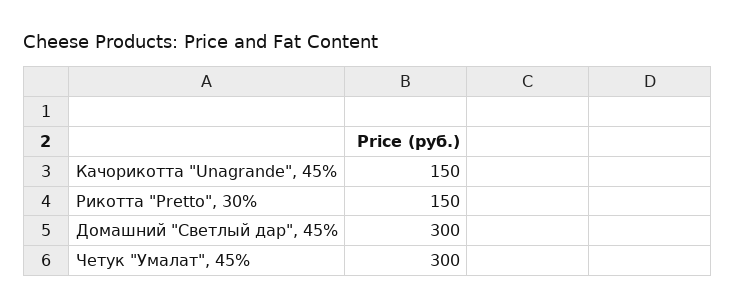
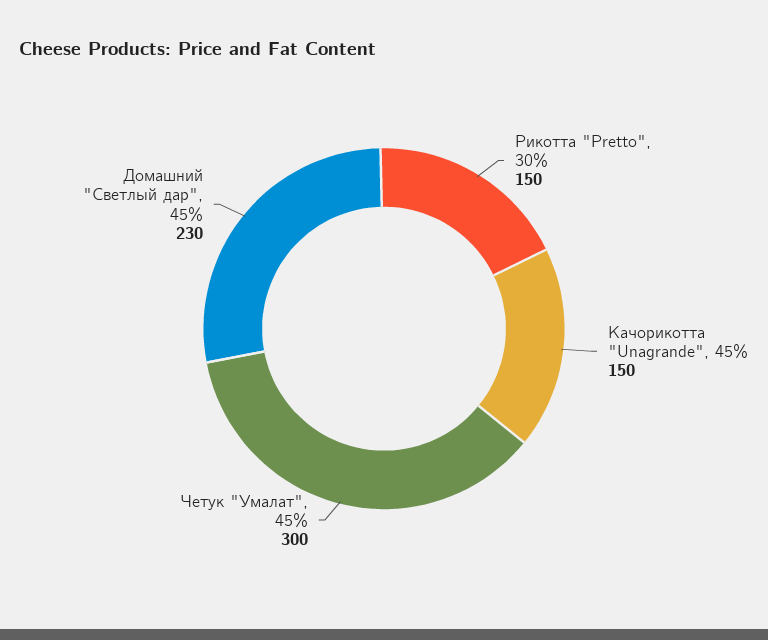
  {
    "Качорикотта \"Unagrande\", 45%": 150,
    "Рикотта \"Pretto\", 30%": 150,
-   "Домашний \"Светлый дар\", 45%": 300,
+   "Домашний \"Светлый дар\", 45%": 230,
    "Четук \"Умалат\", 45%": 300
  }

